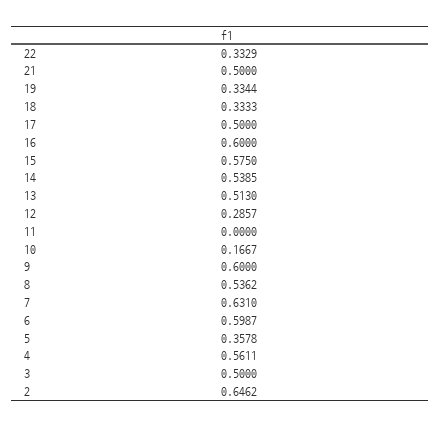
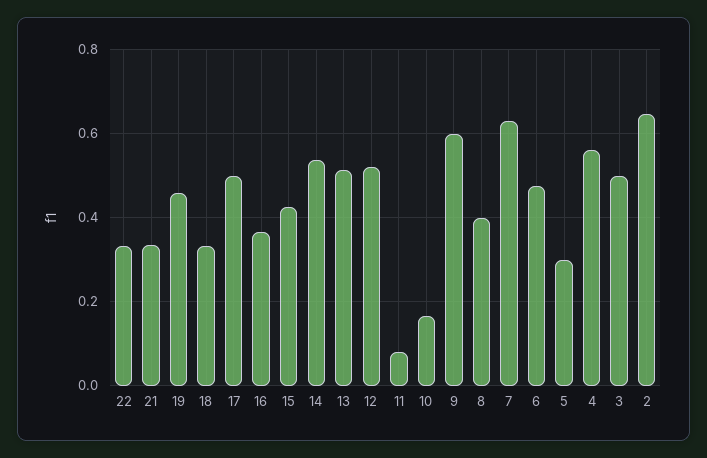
  {
    "22": 0.3329,
-   "21": 0.5,
+   "21": 0.34,
-   "19": 0.3344,
+   "19": 0.46,
    "18": 0.3333,
    "17": 0.5,
-   "16": 0.6,
+   "16": 0.36,
-   "15": 0.575,
+   "15": 0.42,
    "14": 0.5385,
    "13": 0.513,
-   "12": 0.2857,
+   "12": 0.52,
-   "11": 0,
+   "11": 0.08,
    "10": 0.1667,
    "9": 0.6,
-   "8": 0.5362,
+   "8": 0.4,
    "7": 0.631,
-   "6": 0.5987,
+   "6": 0.48,
-   "5": 0.3578,
+   "5": 0.3,
    "4": 0.5611,
    "3": 0.5,
    "2": 0.6462
  }

